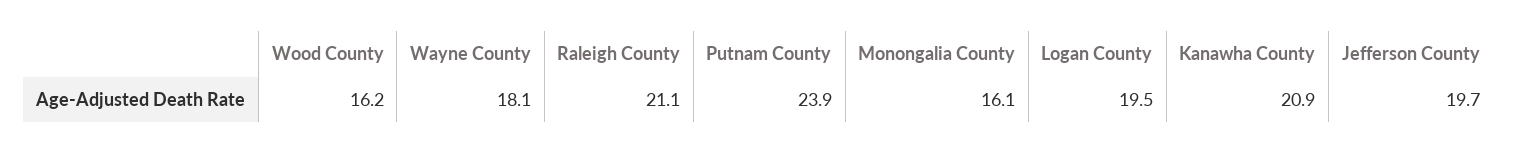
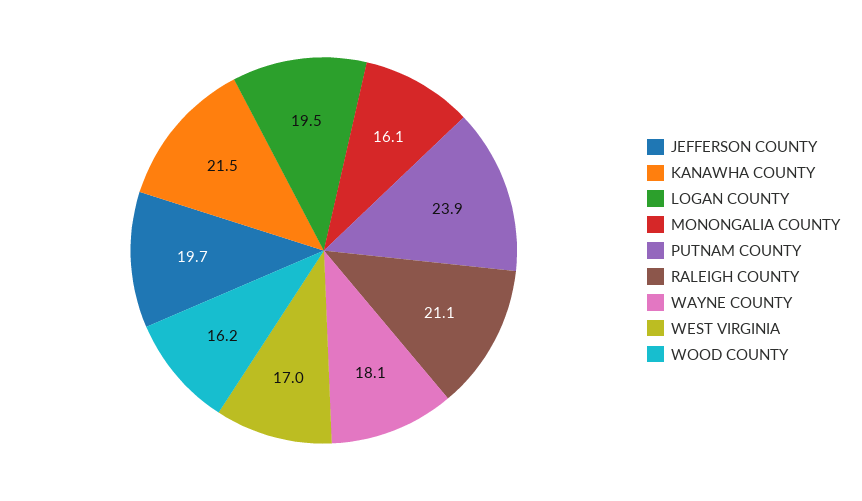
  {
    "Wood County": 16.2,
    "Wayne County": 18.1,
    "Raleigh County": 21.1,
    "Putnam County": 23.9,
    "Monongalia County": 16.1,
    "Logan County": 19.5,
-   "Kanawha County": 20.9,
+   "Kanawha County": 21.5,
-   "Jefferson County": 19.7
+   "Jefferson County": 19.7,
+   "WEST VIRGINIA": 17
  }

